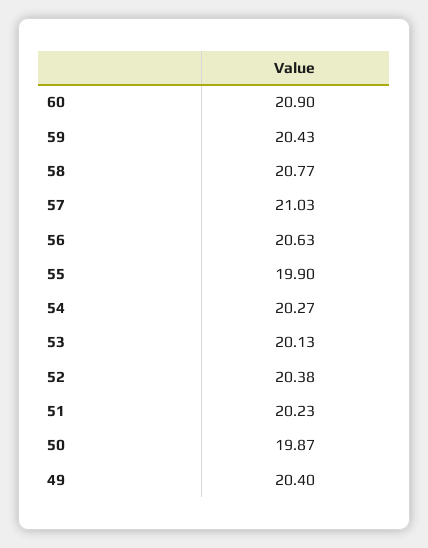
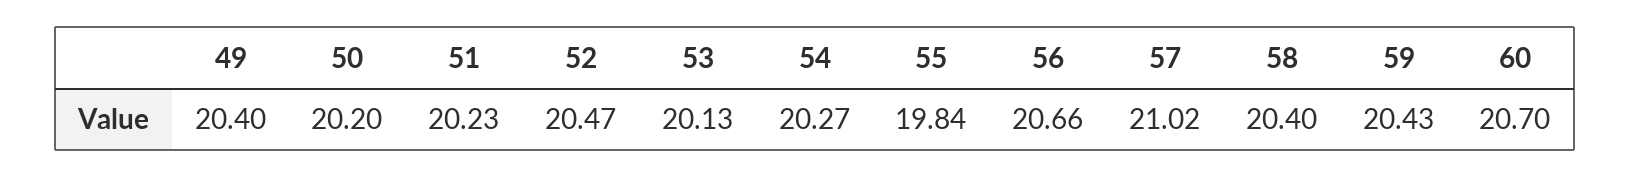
  {
-   "60": 20.9,
+   "60": 20.7,
    "59": 20.43,
-   "58": 20.77,
+   "58": 20.4,
-   "57": 21.03,
+   "57": 21.02,
-   "56": 20.63,
+   "56": 20.66,
-   "55": 19.9,
+   "55": 19.84,
    "54": 20.27,
    "53": 20.13,
-   "52": 20.38,
+   "52": 20.47,
    "51": 20.23,
-   "50": 19.87,
+   "50": 20.2,
    "49": 20.4
  }

